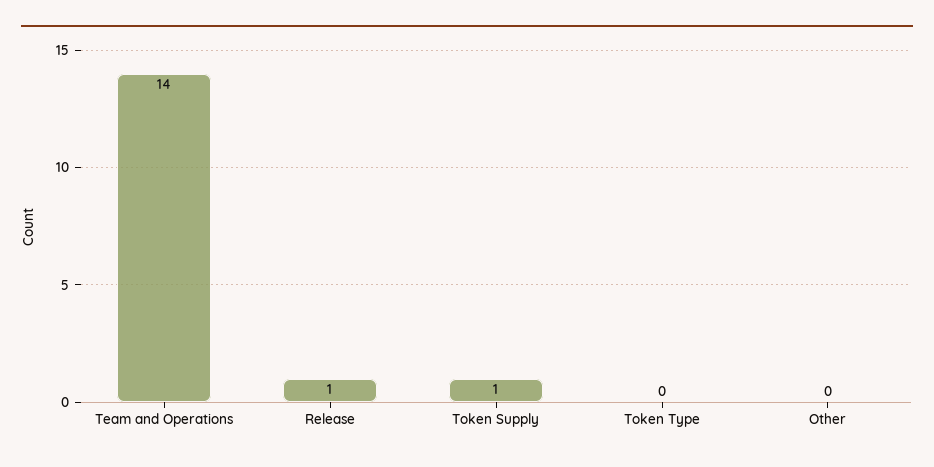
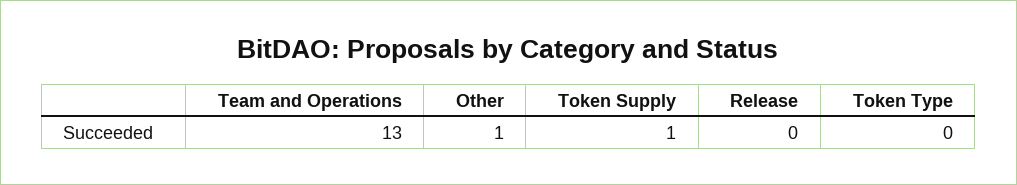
  {
-   "Team and Operations": 14,
+   "Team and Operations": 13,
-   "Release": 1,
+   "Release": 0,
    "Token Supply": 1,
    "Token Type": 0,
-   "Other": 0
+   "Other": 1
  }

